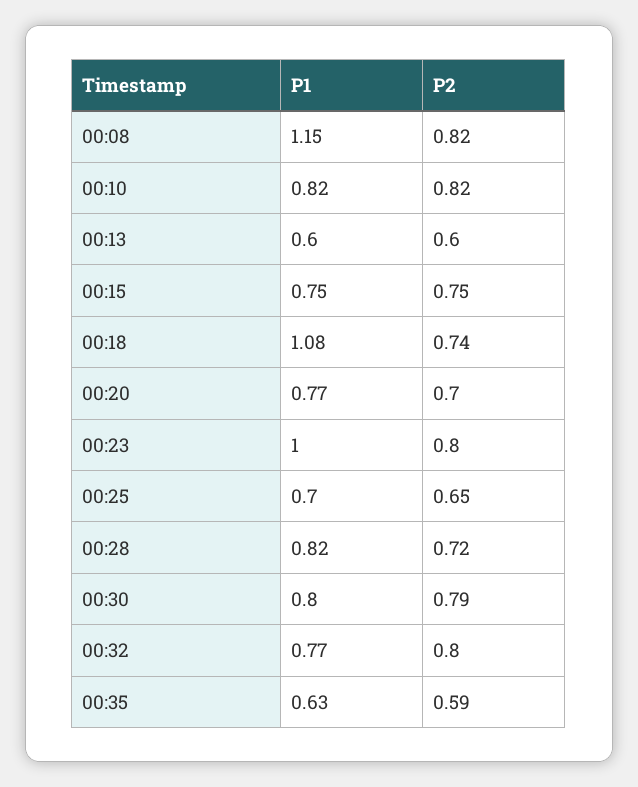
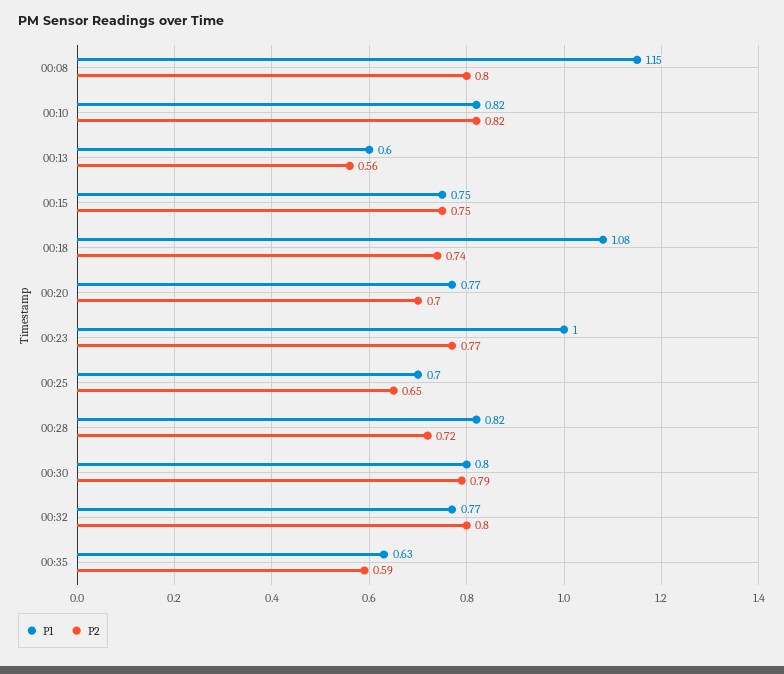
  {
    "P1": {
      "00:08": 1.15,
      "00:10": 0.82,
      "00:13": 0.6,
      "00:15": 0.75,
      "00:18": 1.08,
      "00:20": 0.77,
      "00:23": 1,
      "00:25": 0.7,
      "00:28": 0.82,
      "00:30": 0.8,
      "00:32": 0.77,
      "00:35": 0.63
    },
    "P2": {
-     "00:08": 0.82,
+     "00:08": 0.8,
      "00:10": 0.82,
-     "00:13": 0.6,
+     "00:13": 0.56,
      "00:15": 0.75,
      "00:18": 0.74,
      "00:20": 0.7,
-     "00:23": 0.8,
+     "00:23": 0.77,
      "00:25": 0.65,
      "00:28": 0.72,
      "00:30": 0.79,
      "00:32": 0.8,
      "00:35": 0.59
    }
  }

